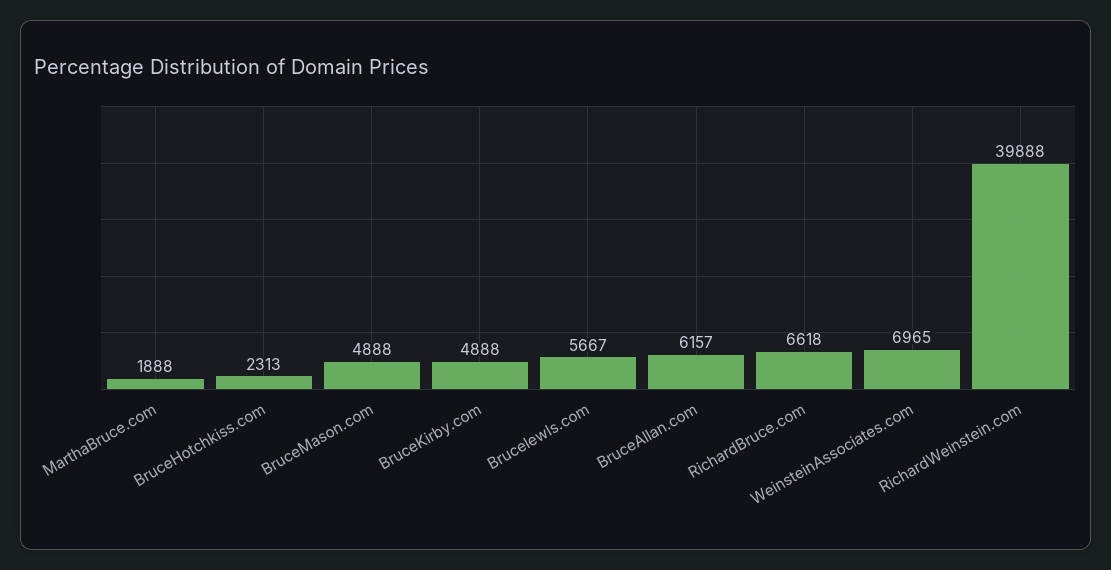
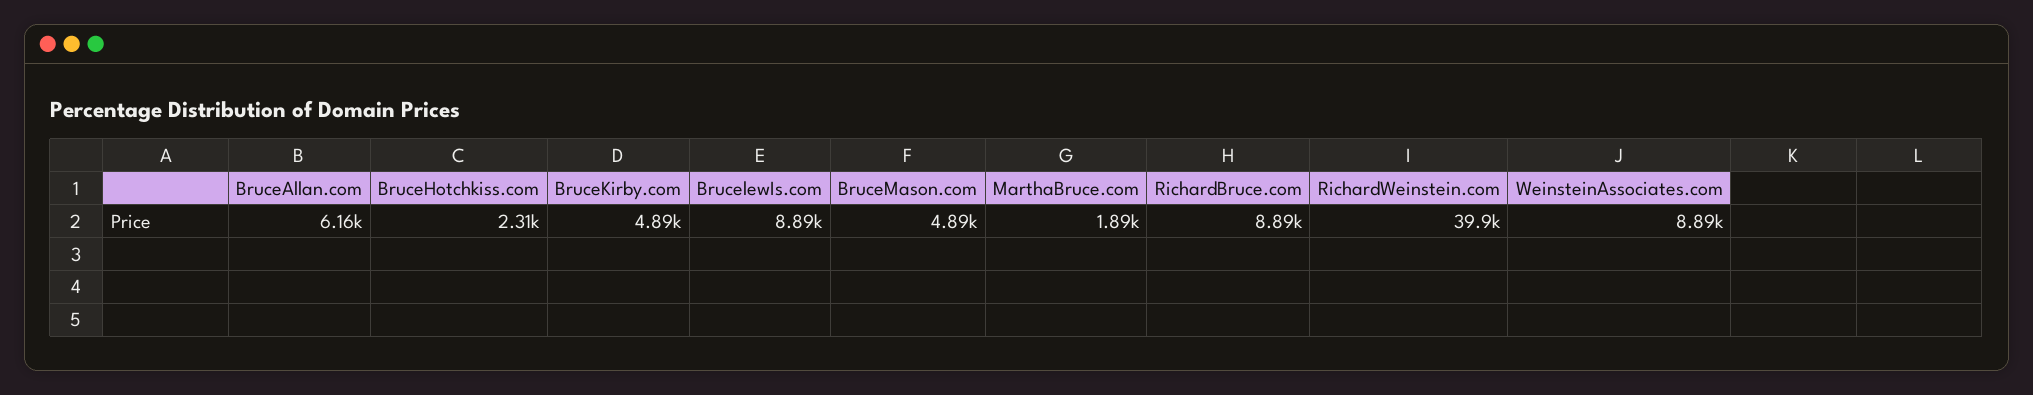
  {
    "MarthaBruce.com": 1888,
    "BruceHotchkiss.com": 2313,
    "BruceMason.com": 4888,
    "BruceKirby.com": 4888,
-   "BrucelewIs.com": 5667,
+   "BrucelewIs.com": 8890,
    "BruceAllan.com": 6157,
-   "RichardBruce.com": 6618,
+   "RichardBruce.com": 8890,
-   "WeinsteinAssociates.com": 6965,
+   "WeinsteinAssociates.com": 8890,
    "RichardWeinstein.com": 39888
  }

